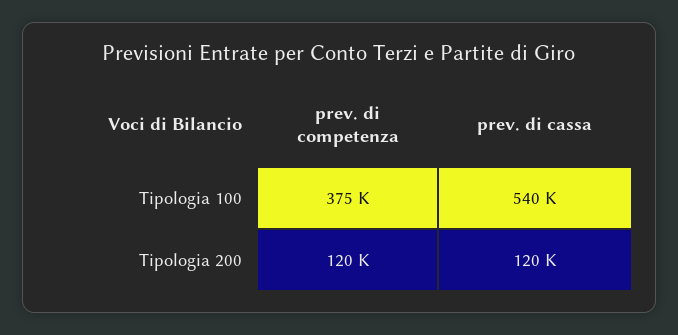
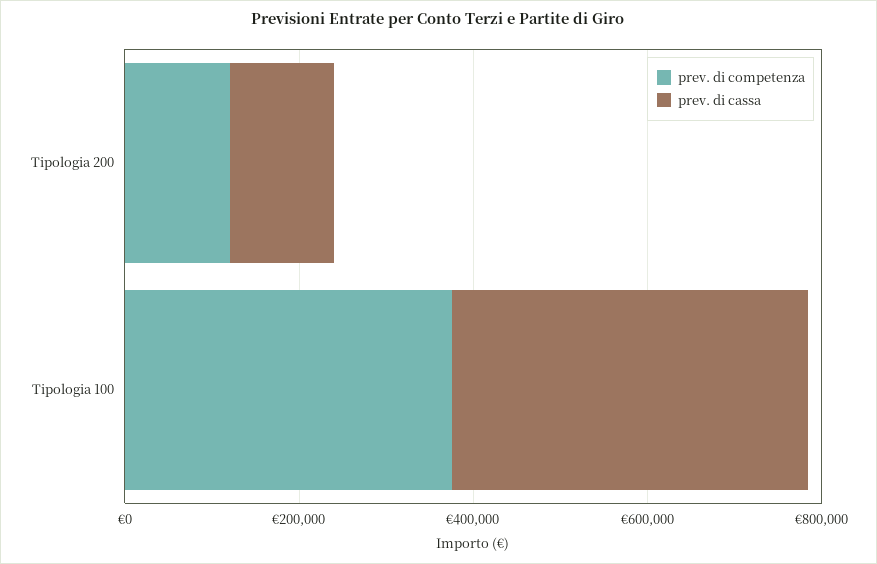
  {
    "prev. di competenza": {
      "Tipologia 100": 375000,
      "Tipologia 200": 120000
    },
    "prev. di cassa": {
-     "Tipologia 100": 540000,
+     "Tipologia 100": 400000,
      "Tipologia 200": 120000
    }
  }

